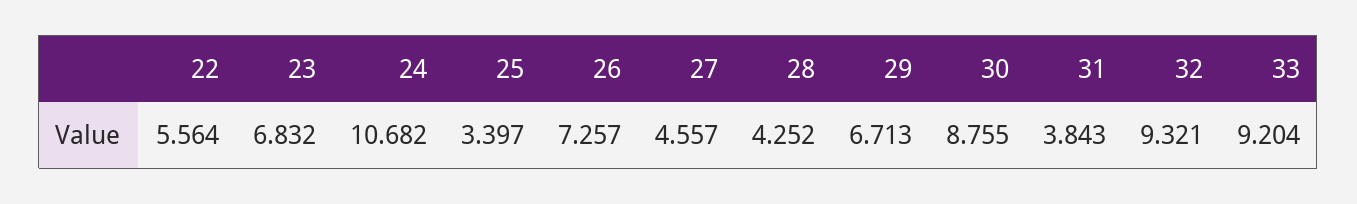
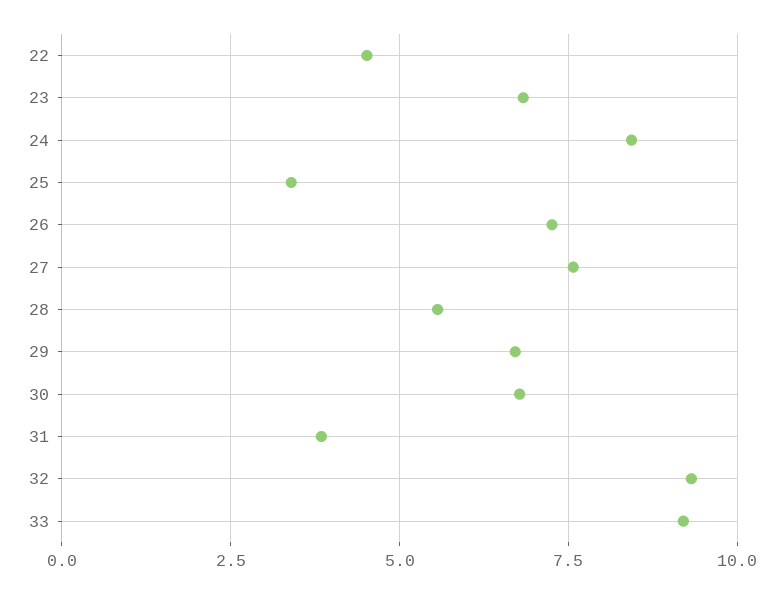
  {
-   "22": 5.564,
+   "22": 4.5,
    "23": 6.832,
-   "24": 10.682,
+   "24": 8.5,
    "25": 3.397,
    "26": 7.257,
-   "27": 4.557,
+   "27": 7.5,
-   "28": 4.252,
+   "28": 5.5,
    "29": 6.713,
-   "30": 8.755,
+   "30": 6.75,
    "31": 3.843,
    "32": 9.321,
    "33": 9.204
  }

